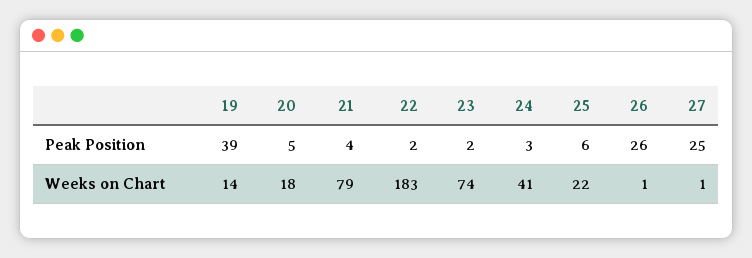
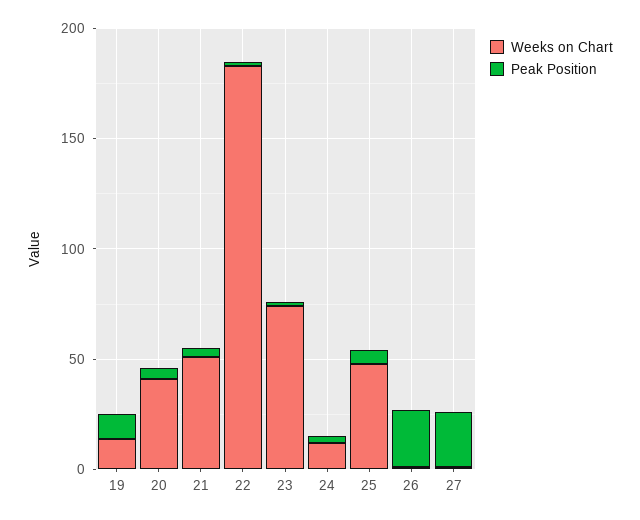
  {
    "Peak Position": {
-     "19": 39,
+     "19": 10,
      "20": 5,
      "21": 4,
      "22": 2,
      "23": 2,
      "24": 3,
      "25": 6,
      "26": 26,
      "27": 25
    },
    "Weeks on Chart": {
      "19": 14,
-     "20": 18,
+     "20": 40,
-     "21": 79,
+     "21": 50,
      "22": 183,
      "23": 74,
-     "24": 41,
+     "24": 10,
-     "25": 22,
+     "25": 50,
      "26": 1,
      "27": 1
    }
  }

